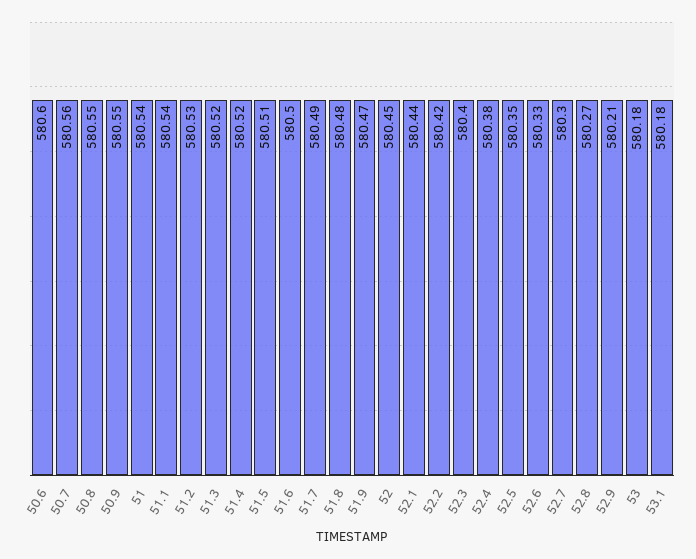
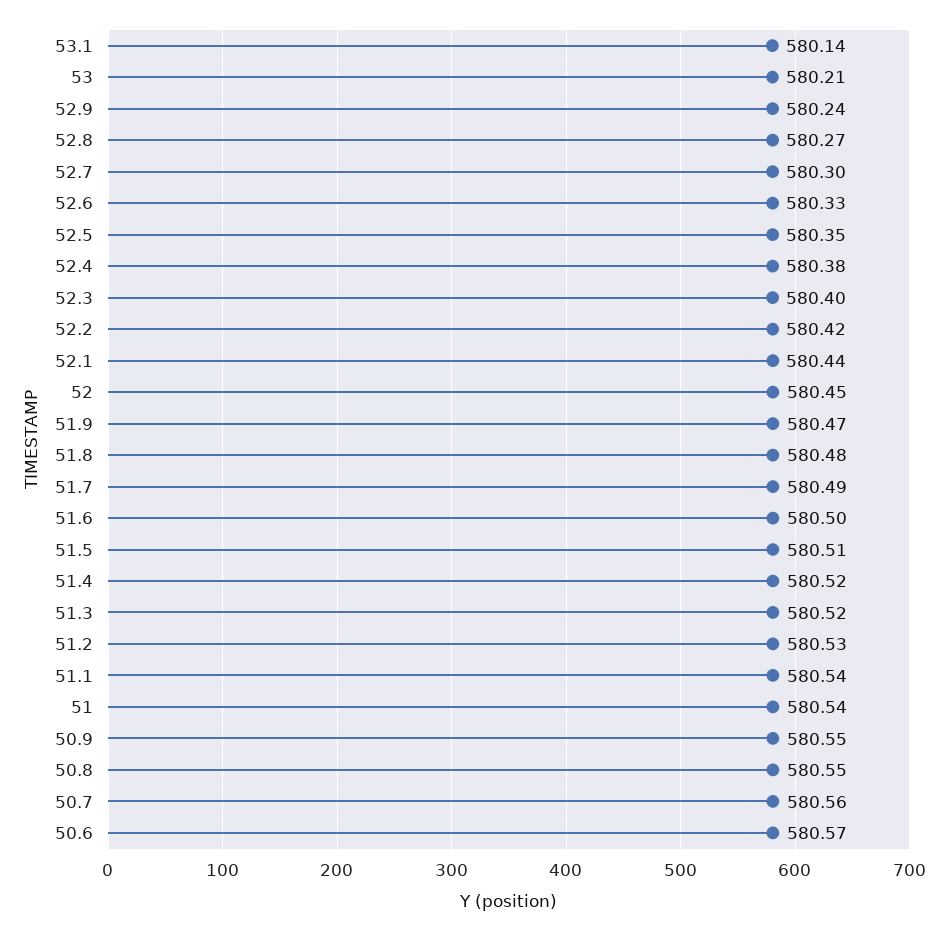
  {
-   "50.6": 580.6,
+   "50.6": 580.57,
    "50.7": 580.56,
    "50.8": 580.55,
    "50.9": 580.55,
    "51": 580.54,
    "51.1": 580.54,
    "51.2": 580.53,
    "51.3": 580.52,
    "51.4": 580.52,
    "51.5": 580.51,
    "51.6": 580.5,
    "51.7": 580.49,
    "51.8": 580.48,
    "51.9": 580.47,
    "52": 580.45,
    "52.1": 580.44,
    "52.2": 580.42,
    "52.3": 580.4,
    "52.4": 580.38,
    "52.5": 580.35,
    "52.6": 580.33,
    "52.7": 580.3,
    "52.8": 580.27,
-   "52.9": 580.21,
+   "52.9": 580.24,
-   "53": 580.18,
+   "53": 580.21,
-   "53.1": 580.18
+   "53.1": 580.14
  }

